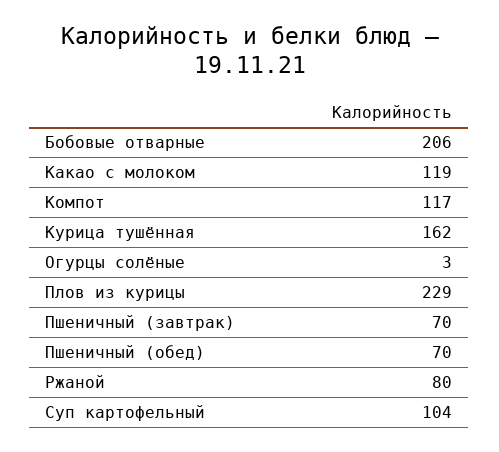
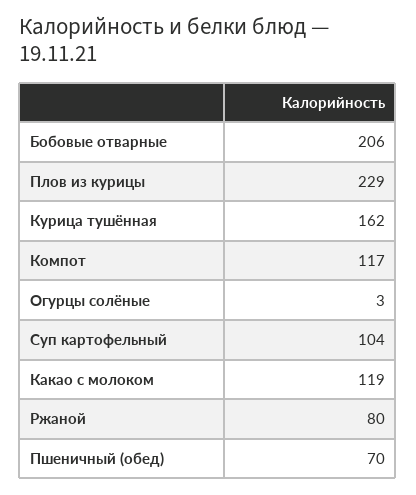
  {
    "Бобовые отварные": 206,
    "Какао с молоком": 119,
    "Компот": 117,
    "Курица тушённая": 162,
    "Огурцы солёные": 3,
    "Плов из курицы": 229,
-   "Пшеничный (завтрак)": 70,
    "Пшеничный (обед)": 70,
    "Ржаной": 80,
    "Суп картофельный": 104
  }

